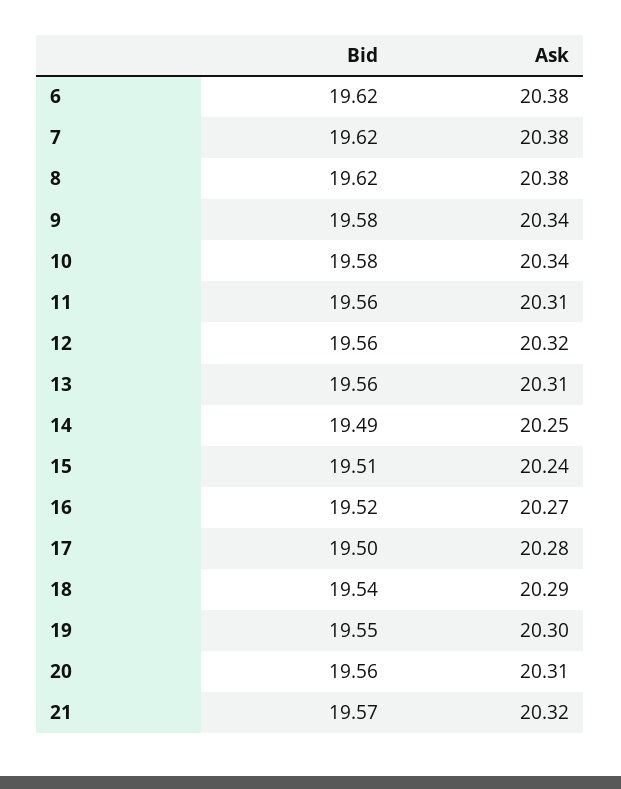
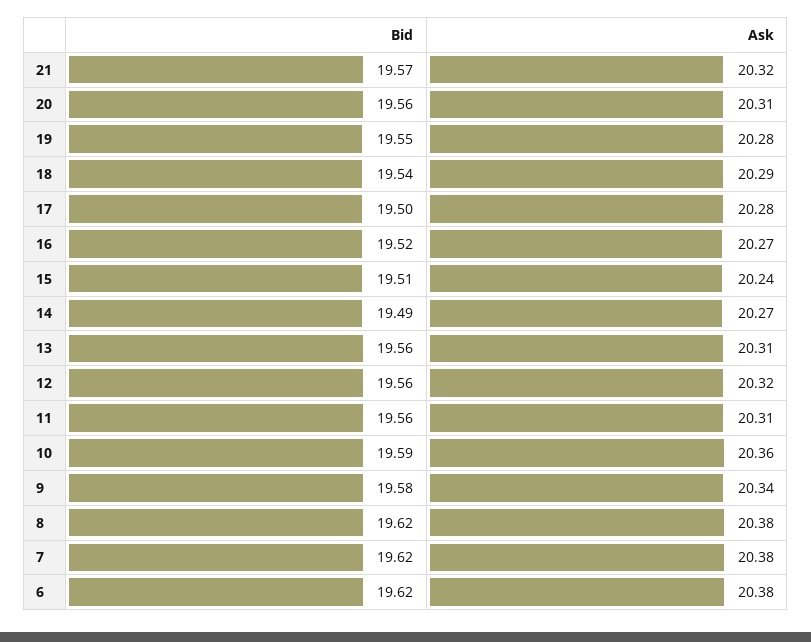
  {
    "Bid": {
      "6": 19.62,
      "7": 19.62,
      "8": 19.62,
      "9": 19.58,
-     "10": 19.58,
+     "10": 19.59,
      "11": 19.56,
      "12": 19.56,
      "13": 19.56,
      "14": 19.49,
      "15": 19.51,
      "16": 19.52,
      "17": 19.5,
      "18": 19.54,
      "19": 19.55,
      "20": 19.56,
      "21": 19.57
    },
    "Ask": {
      "6": 20.38,
      "7": 20.38,
      "8": 20.38,
      "9": 20.34,
-     "10": 20.34,
+     "10": 20.36,
      "11": 20.31,
      "12": 20.32,
      "13": 20.31,
-     "14": 20.25,
+     "14": 20.27,
      "15": 20.24,
      "16": 20.27,
      "17": 20.28,
      "18": 20.29,
-     "19": 20.3,
+     "19": 20.28,
      "20": 20.31,
      "21": 20.32
    }
  }

